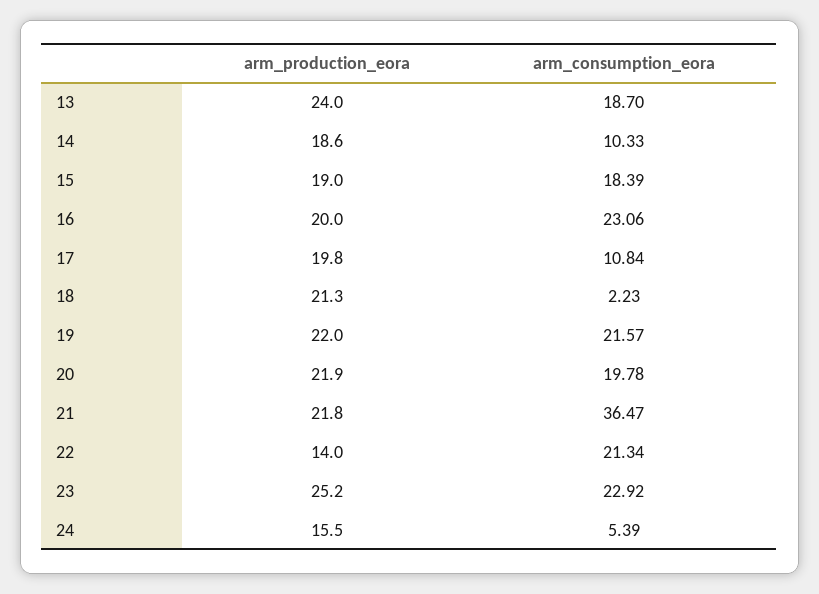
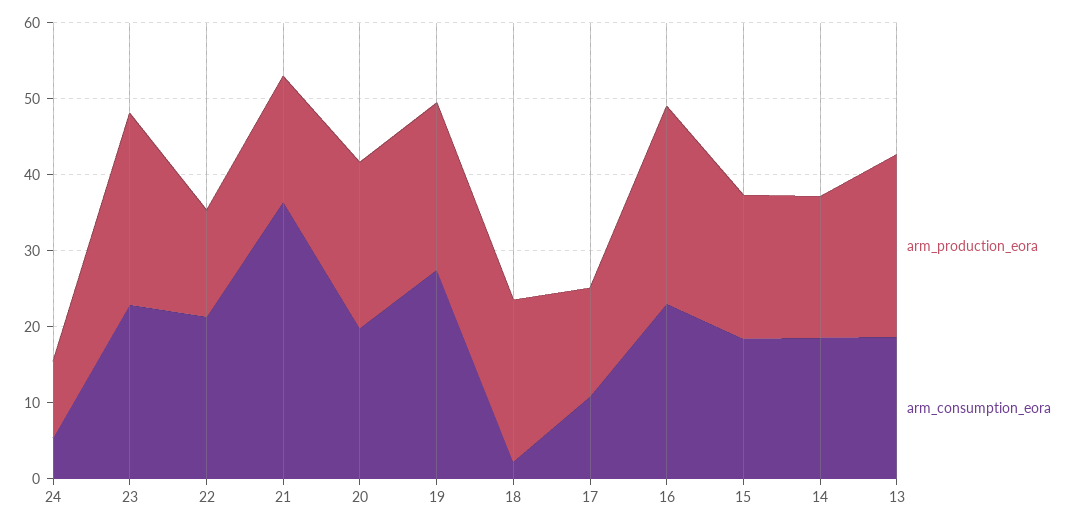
  {
    "arm_production_eora": {
      "13": 24,
      "14": 18.6,
      "15": 19,
-     "16": 20,
+     "16": 26,
-     "17": 19.8,
+     "17": 14,
      "18": 21.3,
      "19": 22,
      "20": 21.9,
-     "21": 21.8,
+     "21": 16,
      "22": 14,
      "23": 25.2,
-     "24": 15.5
+     "24": 10
    },
    "arm_consumption_eora": {
      "13": 18.7,
-     "14": 10.33,
+     "14": 18,
      "15": 18.39,
      "16": 23.06,
      "17": 10.84,
      "18": 2.23,
-     "19": 21.57,
+     "19": 28,
      "20": 19.78,
      "21": 36.47,
      "22": 21.34,
      "23": 22.92,
      "24": 5.39
    }
  }

